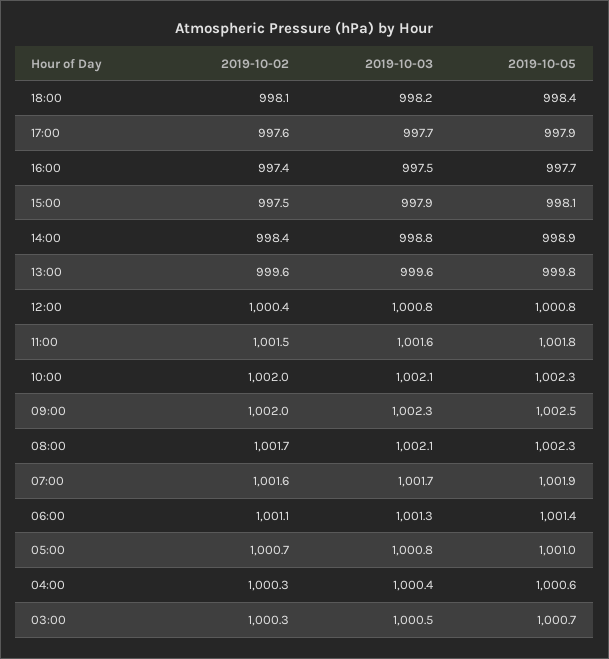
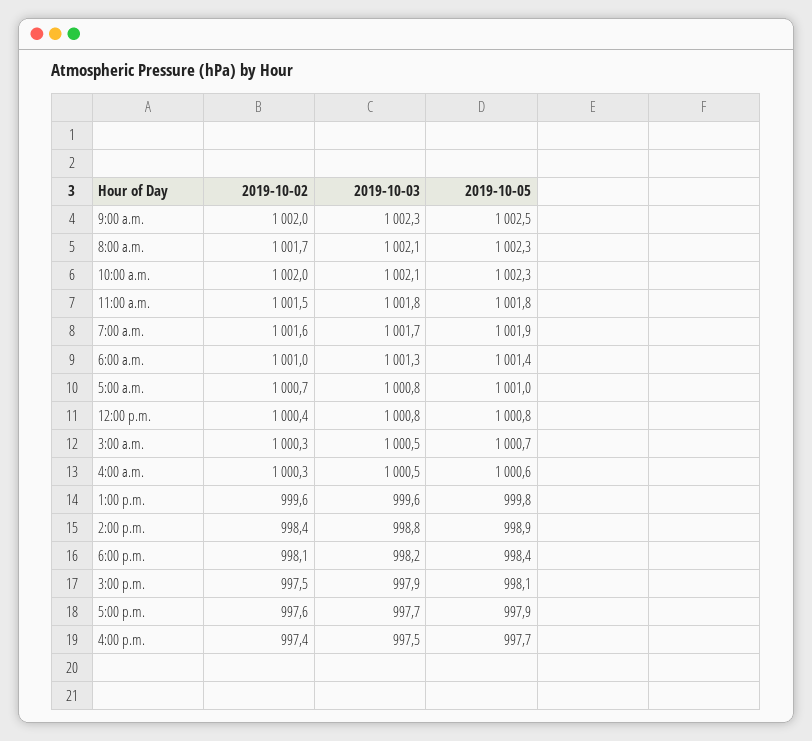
  {
    "2019-10-02": {
      "18:00": 998.1,
      "17:00": 997.6,
      "16:00": 997.4,
      "15:00": 997.5,
      "14:00": 998.4,
      "13:00": 999.6,
      "12:00": 1000.4,
      "11:00": 1001.5,
      "10:00": 1002,
      "09:00": 1002,
      "08:00": 1001.7,
      "07:00": 1001.6,
-     "06:00": 1001.1,
+     "06:00": 1001,
      "05:00": 1000.7,
      "04:00": 1000.3,
      "03:00": 1000.3
    },
    "2019-10-03": {
      "18:00": 998.2,
      "17:00": 997.7,
      "16:00": 997.5,
      "15:00": 997.9,
      "14:00": 998.8,
      "13:00": 999.6,
      "12:00": 1000.8,
-     "11:00": 1001.6,
+     "11:00": 1001.8,
      "10:00": 1002.1,
      "09:00": 1002.3,
      "08:00": 1002.1,
      "07:00": 1001.7,
      "06:00": 1001.3,
      "05:00": 1000.8,
-     "04:00": 1000.4,
+     "04:00": 1000.5,
      "03:00": 1000.5
    },
    "2019-10-05": {
      "18:00": 998.4,
      "17:00": 997.9,
      "16:00": 997.7,
      "15:00": 998.1,
      "14:00": 998.9,
      "13:00": 999.8,
      "12:00": 1000.8,
      "11:00": 1001.8,
      "10:00": 1002.3,
      "09:00": 1002.5,
      "08:00": 1002.3,
      "07:00": 1001.9,
      "06:00": 1001.4,
      "05:00": 1001,
      "04:00": 1000.6,
      "03:00": 1000.7
    }
  }

